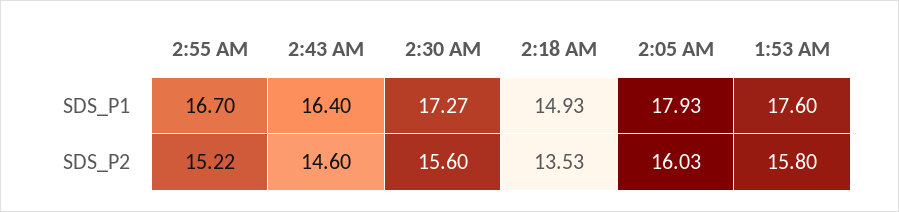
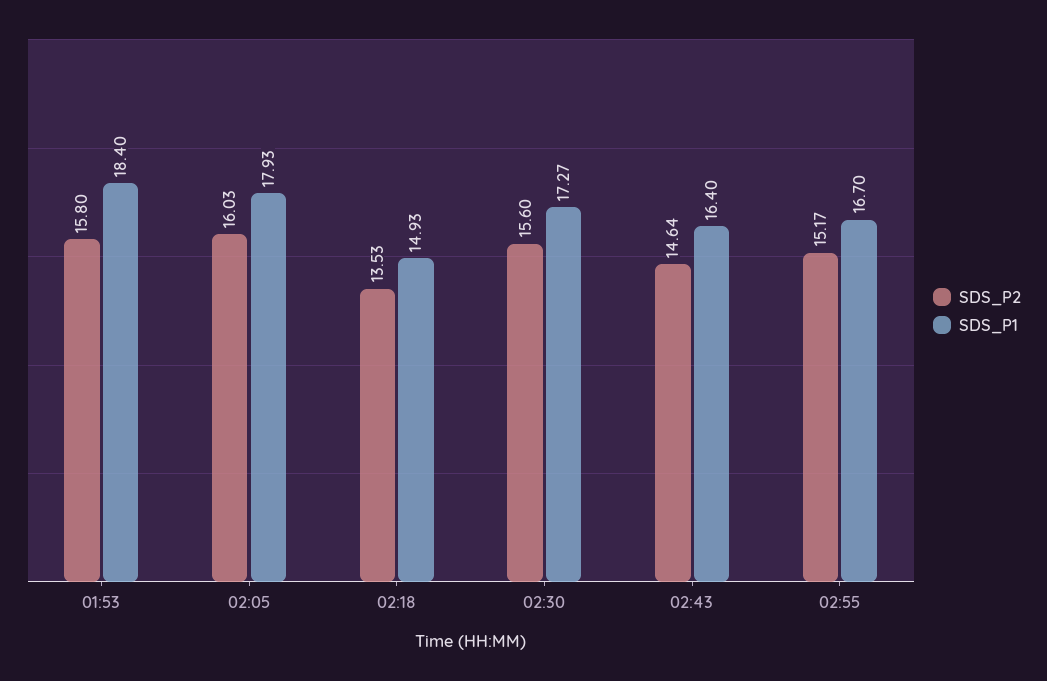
  {
    "SDS_P1": {
      "2:55 AM": 16.7,
      "2:43 AM": 16.4,
      "2:30 AM": 17.27,
      "2:18 AM": 14.93,
      "2:05 AM": 17.93,
-     "1:53 AM": 17.6
+     "1:53 AM": 18.4
    },
    "SDS_P2": {
-     "2:55 AM": 15.22,
+     "2:55 AM": 15.17,
-     "2:43 AM": 14.6,
+     "2:43 AM": 14.64,
      "2:30 AM": 15.6,
      "2:18 AM": 13.53,
      "2:05 AM": 16.03,
      "1:53 AM": 15.8
    }
  }

